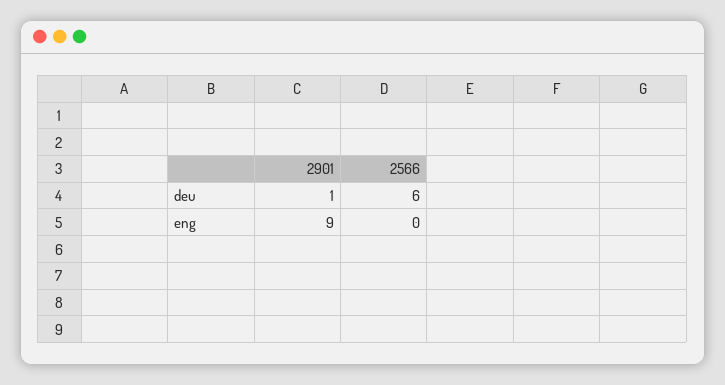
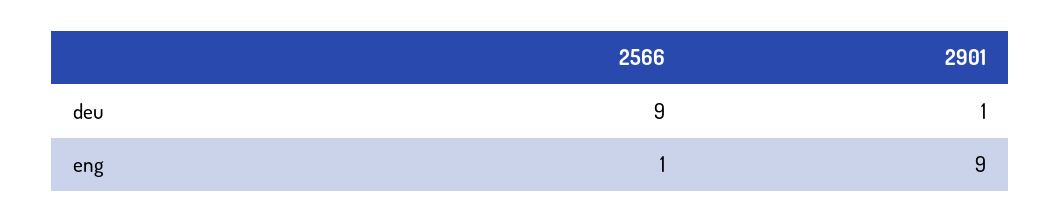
  {
    "2901": {
      "deu": 1,
      "eng": 9
    },
    "2566": {
-     "deu": 6,
+     "deu": 9,
-     "eng": 0
+     "eng": 1
    }
  }

